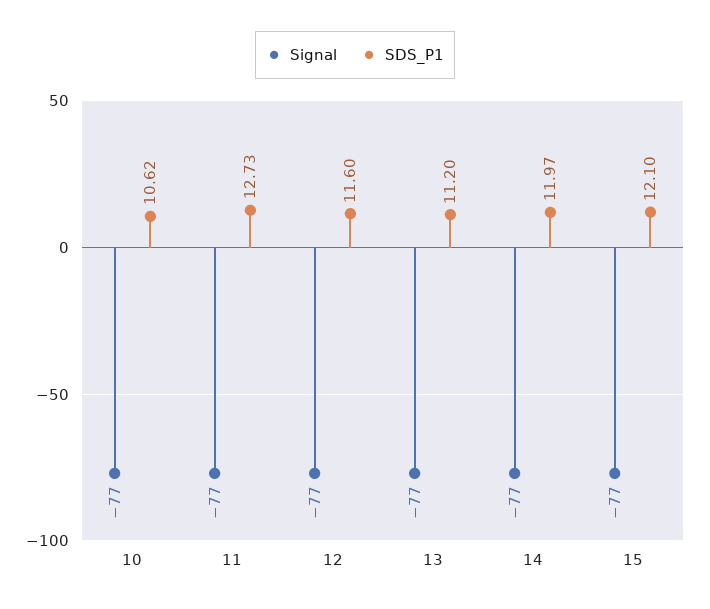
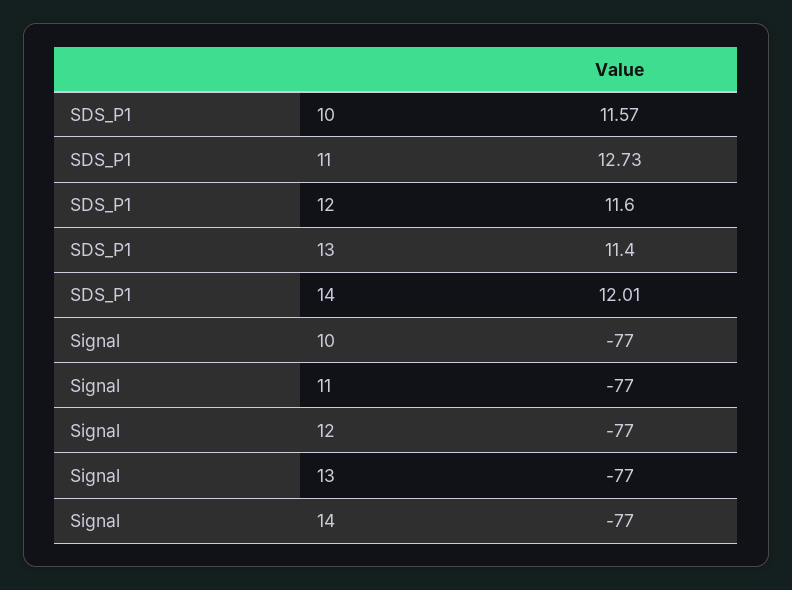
  {
    "Signal": {
      "10": -77,
      "11": -77,
      "12": -77,
      "13": -77,
-     "14": -77,
+     "14": -77
-     "15": -77
    },
    "SDS_P1": {
-     "10": 10.62,
+     "10": 11.57,
      "11": 12.73,
      "12": 11.6,
-     "13": 11.2,
+     "13": 11.4,
-     "14": 11.97,
+     "14": 12.01
-     "15": 12.1
    }
  }

